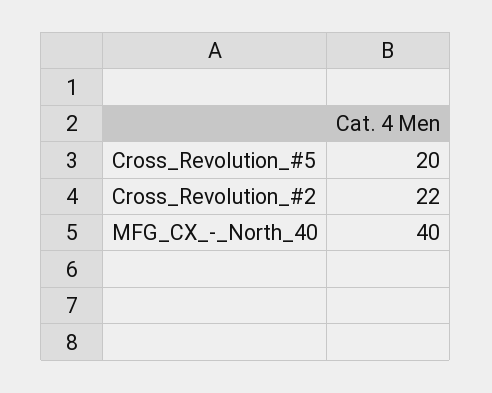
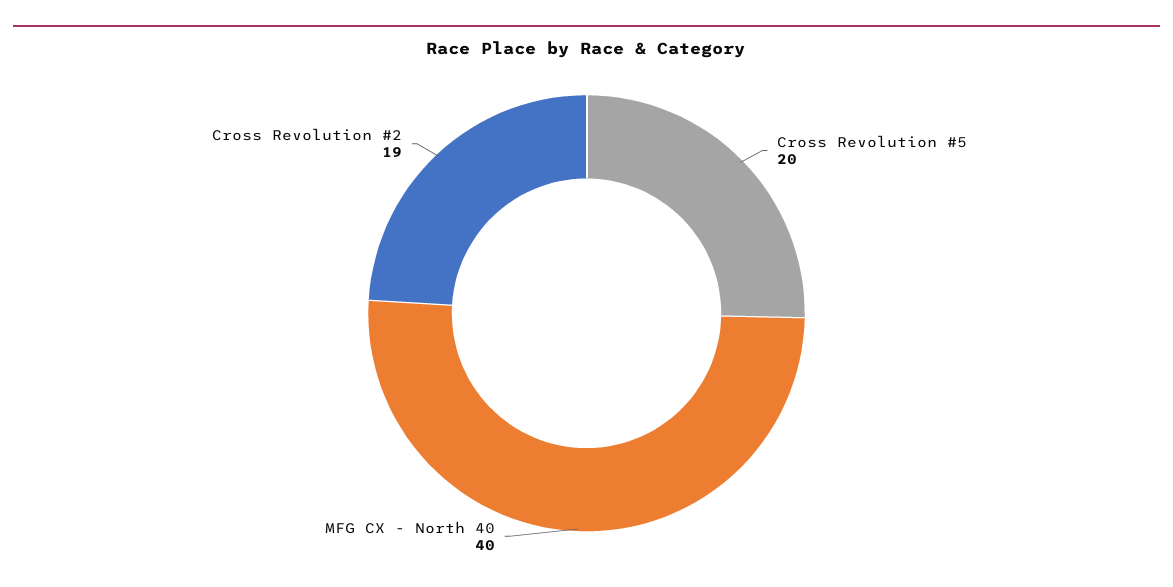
  {
    "Cross_Revolution_#5": 20,
-   "Cross_Revolution_#2": 22,
+   "Cross_Revolution_#2": 19,
    "MFG_CX_-_North_40": 40
  }

